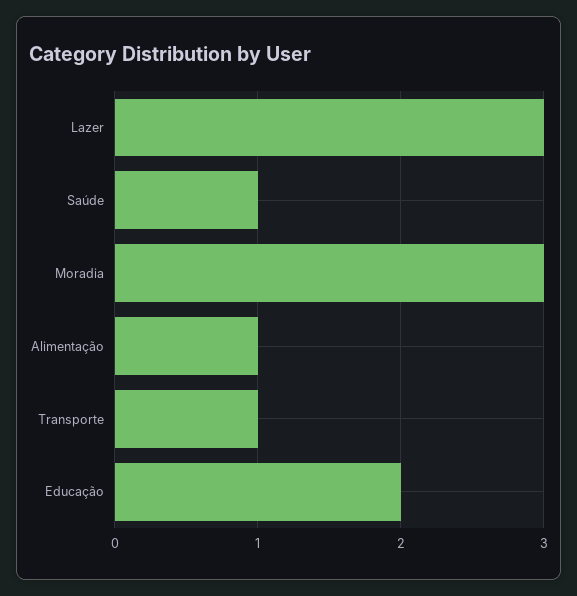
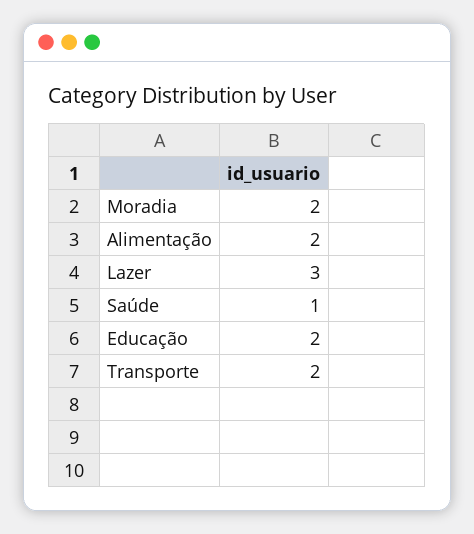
  {
    "Lazer": 3,
    "Saúde": 1,
-   "Moradia": 3,
+   "Moradia": 2,
-   "Alimentação": 1,
+   "Alimentação": 2,
-   "Transporte": 1,
+   "Transporte": 2,
    "Educação": 2
  }

